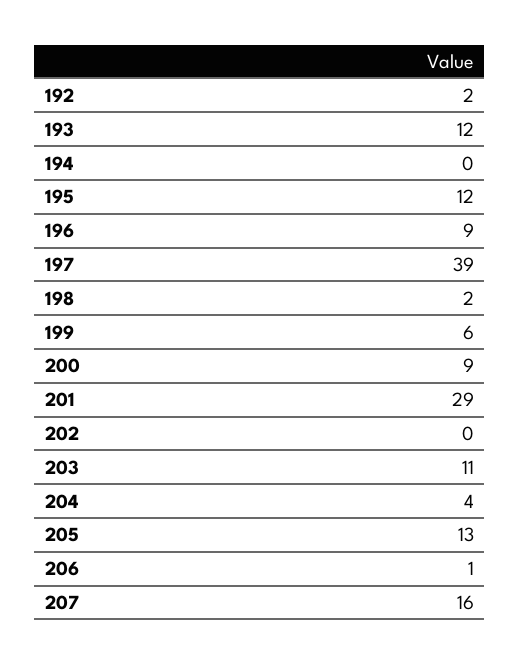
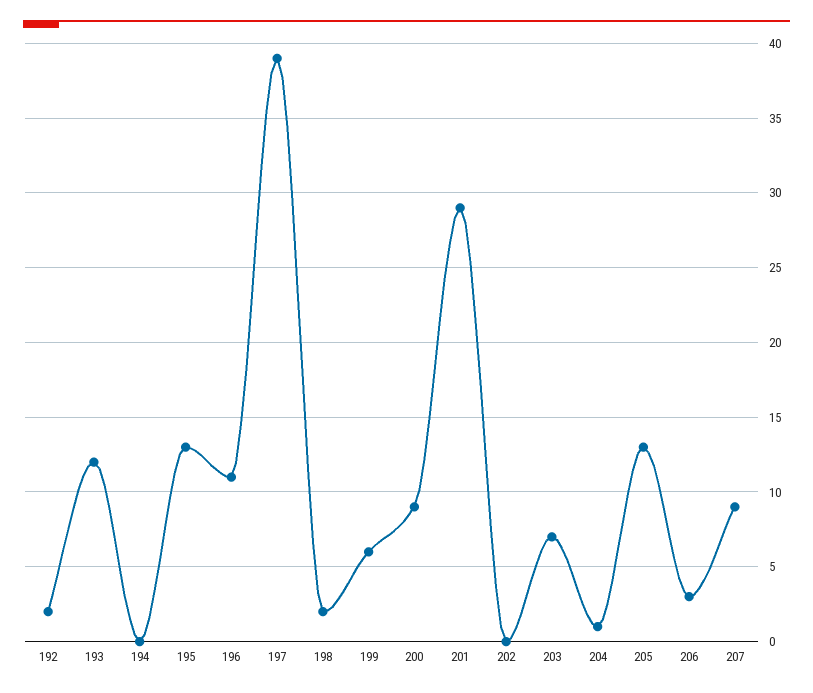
  {
    "192": 2,
    "193": 12,
    "194": 0,
-   "195": 12,
+   "195": 13,
-   "196": 9,
+   "196": 11,
    "197": 39,
    "198": 2,
    "199": 6,
    "200": 9,
    "201": 29,
    "202": 0,
-   "203": 11,
+   "203": 7,
-   "204": 4,
+   "204": 1,
    "205": 13,
-   "206": 1,
+   "206": 3,
-   "207": 16
+   "207": 9
  }

